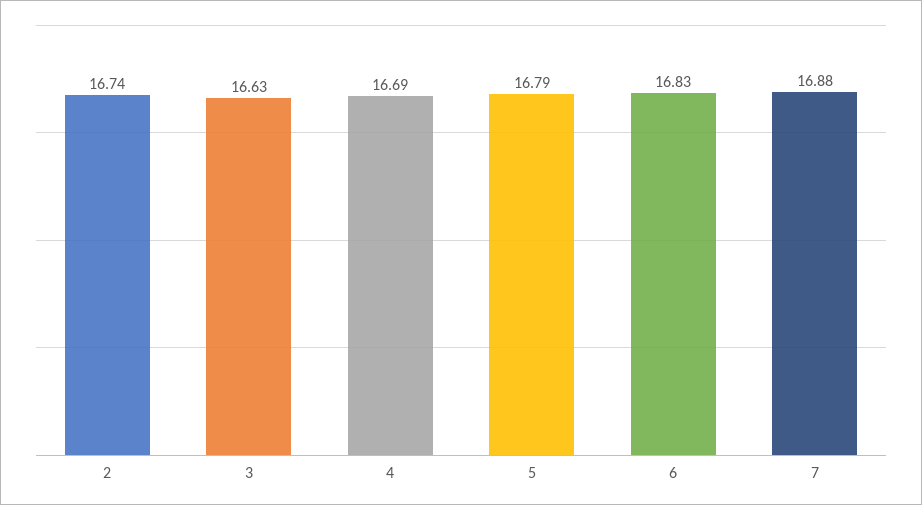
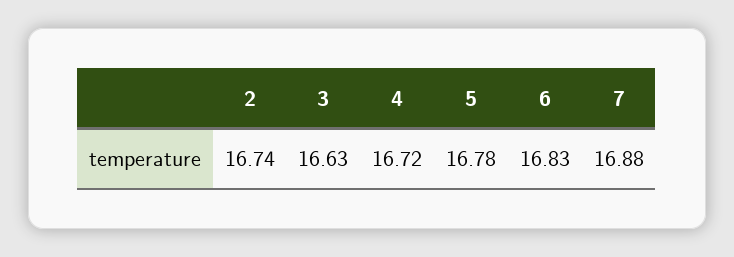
  {
    "2": 16.74,
    "3": 16.63,
-   "4": 16.69,
+   "4": 16.72,
-   "5": 16.79,
+   "5": 16.78,
    "6": 16.83,
    "7": 16.88
  }

